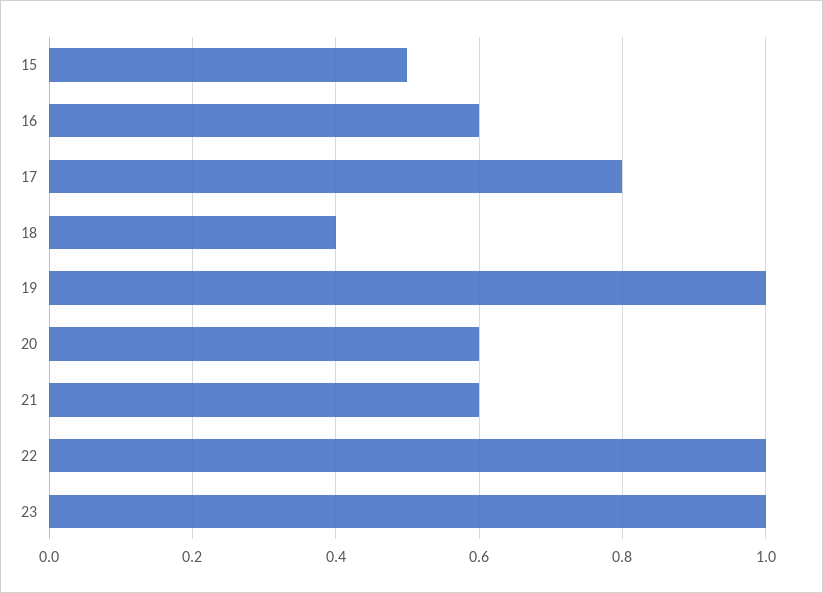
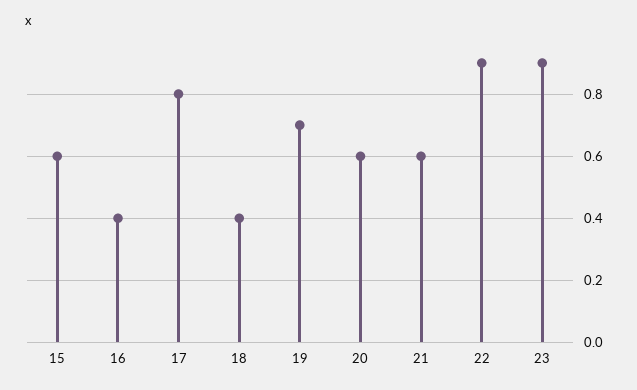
  {
-   "15": 0.5,
+   "15": 0.6,
-   "16": 0.6,
+   "16": 0.4,
    "17": 0.8,
    "18": 0.4,
-   "19": 1,
+   "19": 0.7,
    "20": 0.6,
    "21": 0.6,
-   "22": 1,
+   "22": 0.9,
-   "23": 1
+   "23": 0.9
  }

